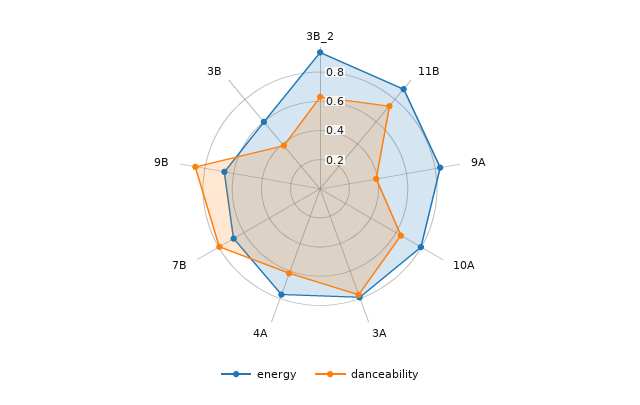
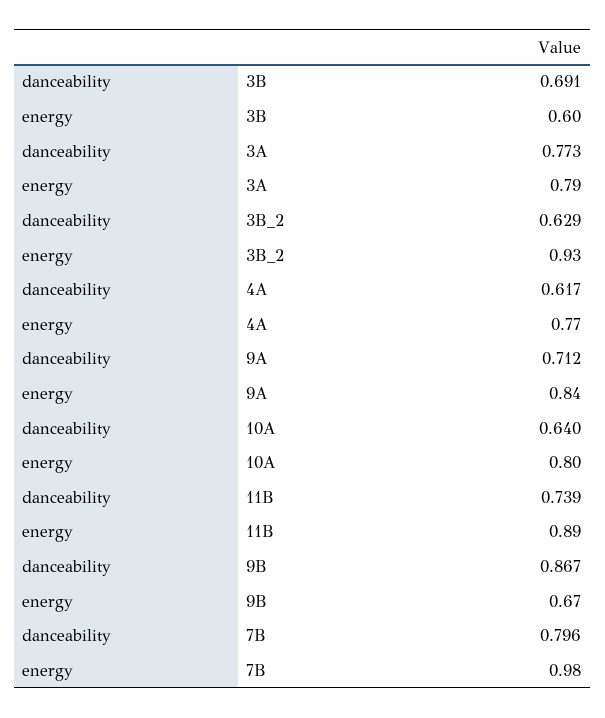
  {
    "energy": {
      "3B_2": 0.93,
      "11B": 0.89,
      "9A": 0.84,
      "10A": 0.8,
      "3A": 0.79,
      "4A": 0.77,
-     "7B": 0.7,
+     "7B": 0.98,
      "9B": 0.67,
      "3B": 0.6
    },
    "danceability": {
      "3B_2": 0.629,
      "11B": 0.739,
-     "9A": 0.4,
+     "9A": 0.712,
      "10A": 0.64,
      "3A": 0.773,
      "4A": 0.617,
      "7B": 0.796,
      "9B": 0.867,
-     "3B": 0.4
+     "3B": 0.691
    }
  }

